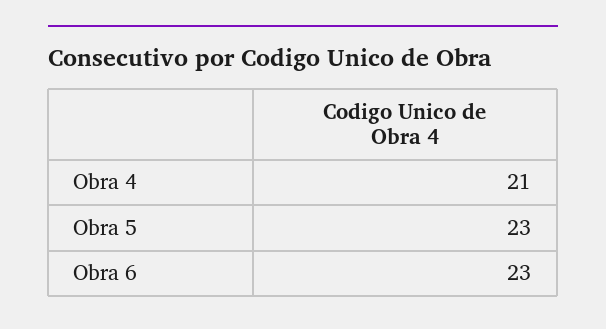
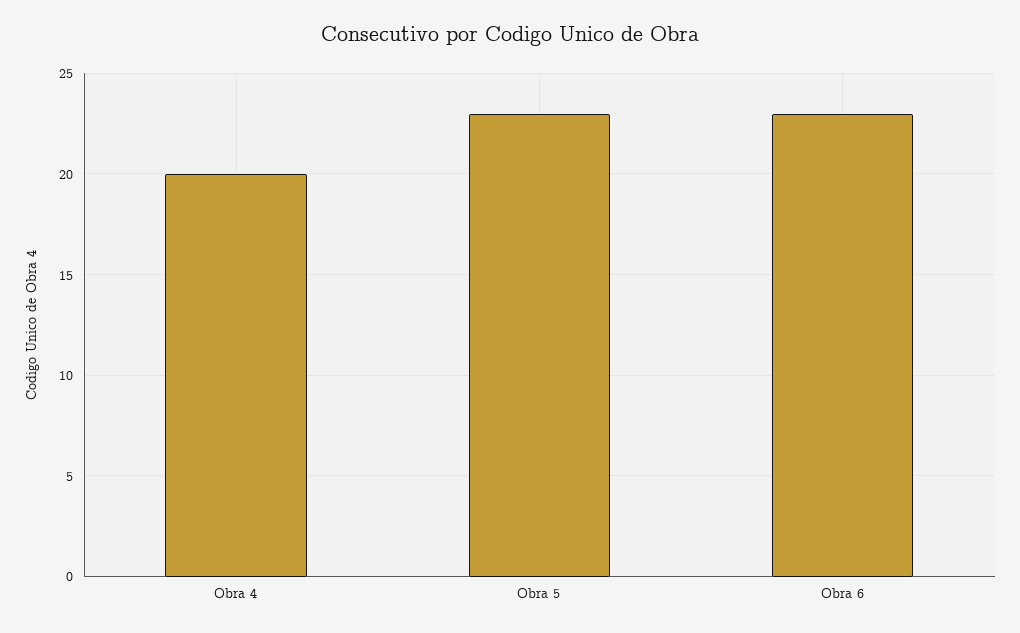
  {
-   "Obra 4": 21,
+   "Obra 4": 20,
    "Obra 5": 23,
    "Obra 6": 23
  }

